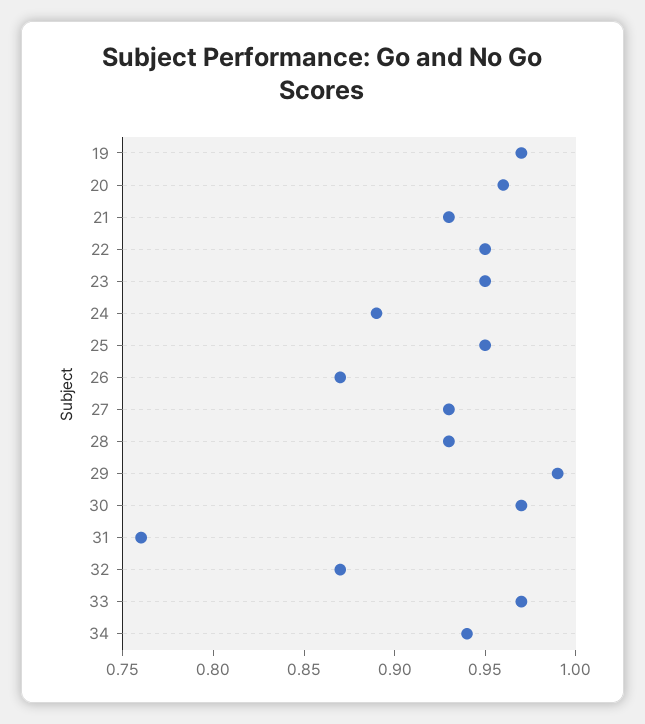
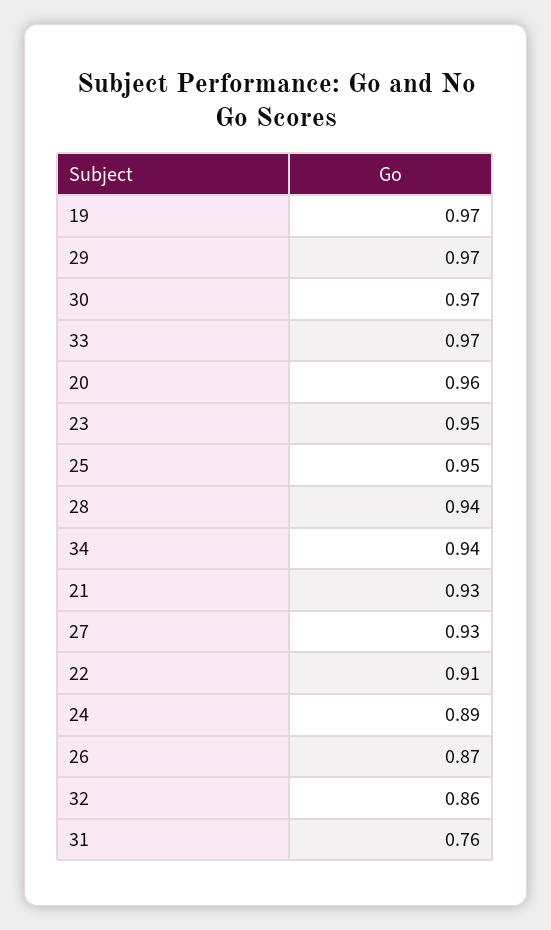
  {
    "19": 0.97,
    "20": 0.96,
    "21": 0.93,
-   "22": 0.95,
+   "22": 0.91,
    "23": 0.95,
    "24": 0.89,
    "25": 0.95,
    "26": 0.87,
    "27": 0.93,
-   "28": 0.93,
+   "28": 0.94,
-   "29": 0.99,
+   "29": 0.97,
    "30": 0.97,
    "31": 0.76,
-   "32": 0.87,
+   "32": 0.86,
    "33": 0.97,
    "34": 0.94
  }

